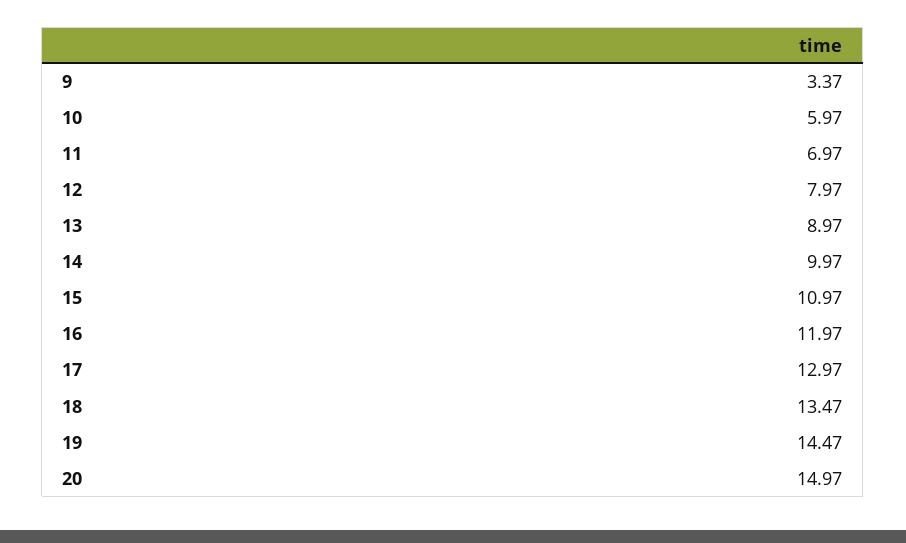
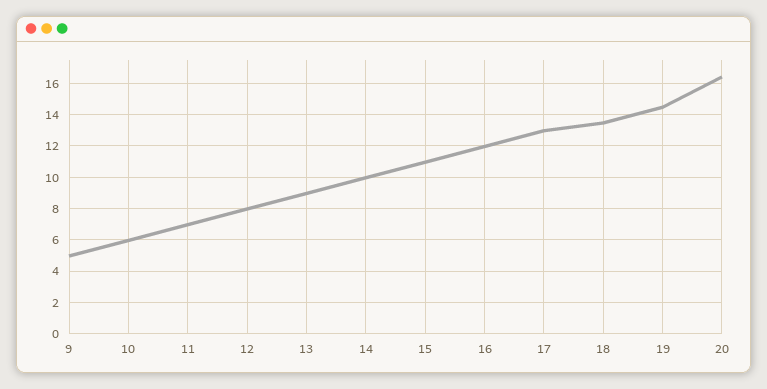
  {
-   "9": 3.37,
+   "9": 5,
    "10": 5.97,
    "11": 6.97,
    "12": 7.97,
    "13": 8.97,
    "14": 9.97,
    "15": 10.97,
    "16": 11.97,
    "17": 12.97,
    "18": 13.47,
    "19": 14.47,
-   "20": 14.97
+   "20": 16.5
  }

